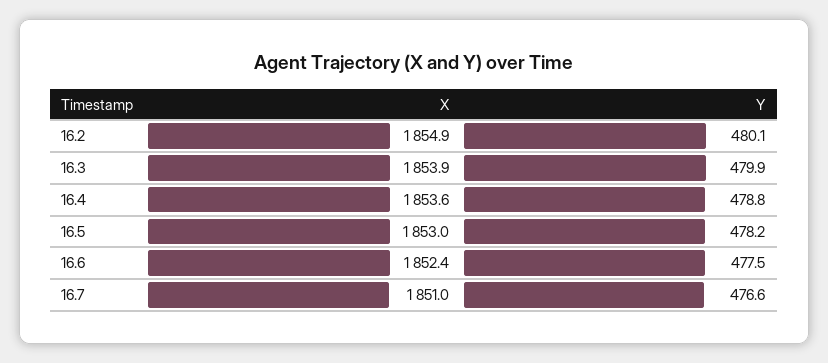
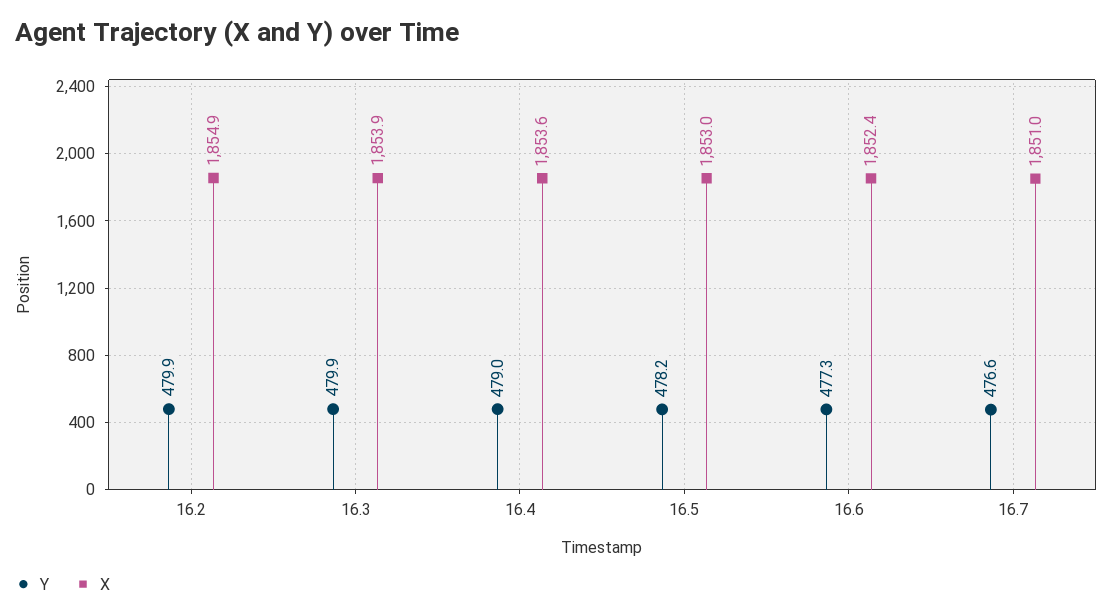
  {
    "X": {
      "16.2": 1854.9,
      "16.3": 1853.9,
      "16.4": 1853.6,
      "16.5": 1853,
      "16.6": 1852.4,
      "16.7": 1851
    },
    "Y": {
-     "16.2": 480.1,
+     "16.2": 479.9,
      "16.3": 479.9,
-     "16.4": 478.8,
+     "16.4": 479,
      "16.5": 478.2,
-     "16.6": 477.5,
+     "16.6": 477.3,
      "16.7": 476.6
    }
  }

